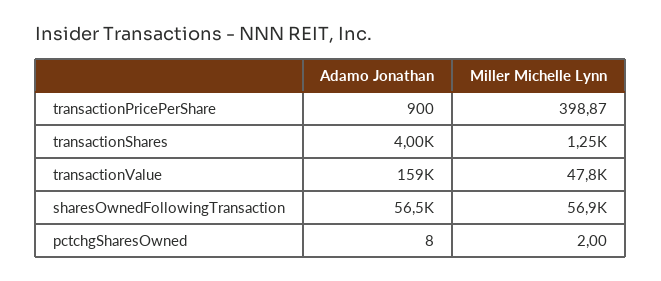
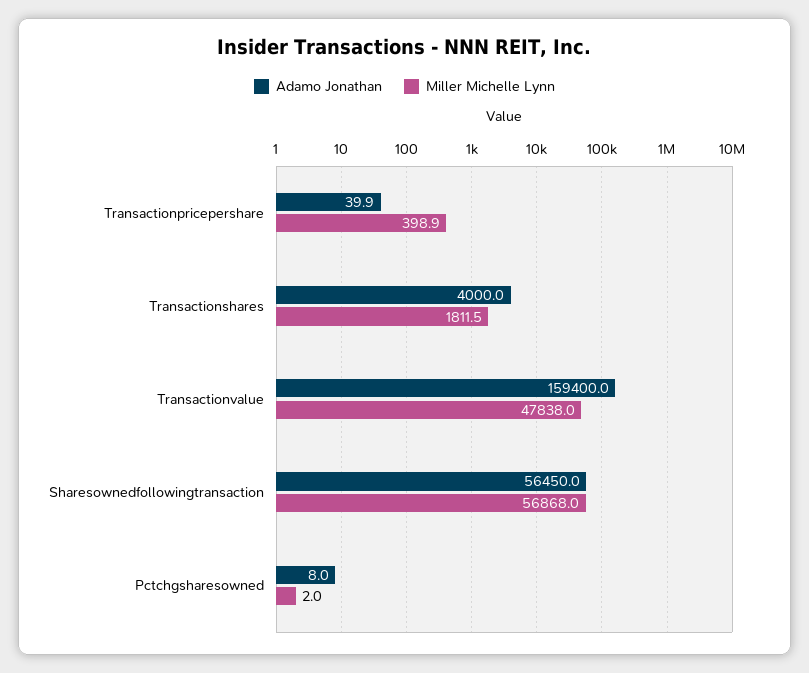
  {
    "Adamo Jonathan": {
-     "transactionPricePerShare": 900,
+     "transactionPricePerShare": 39.9,
      "transactionShares": 4000,
      "transactionValue": 159400,
      "sharesOwnedFollowingTransaction": 56450,
      "pctchgSharesOwned": 8
    },
    "Miller Michelle Lynn": {
      "transactionPricePerShare": 398.87,
-     "transactionShares": 1250,
+     "transactionShares": 1811.5,
      "transactionValue": 47838,
      "sharesOwnedFollowingTransaction": 56868,
      "pctchgSharesOwned": 2
    }
  }

